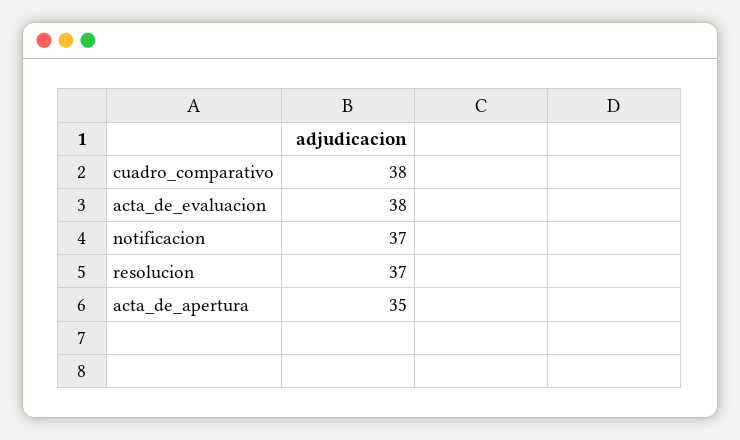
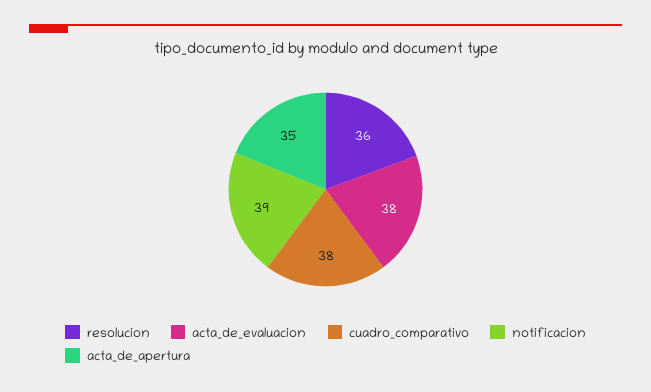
  {
    "cuadro_comparativo": 38,
    "acta_de_evaluacion": 38,
-   "notificacion": 37,
+   "notificacion": 39,
-   "resolucion": 37,
+   "resolucion": 36,
    "acta_de_apertura": 35
  }

